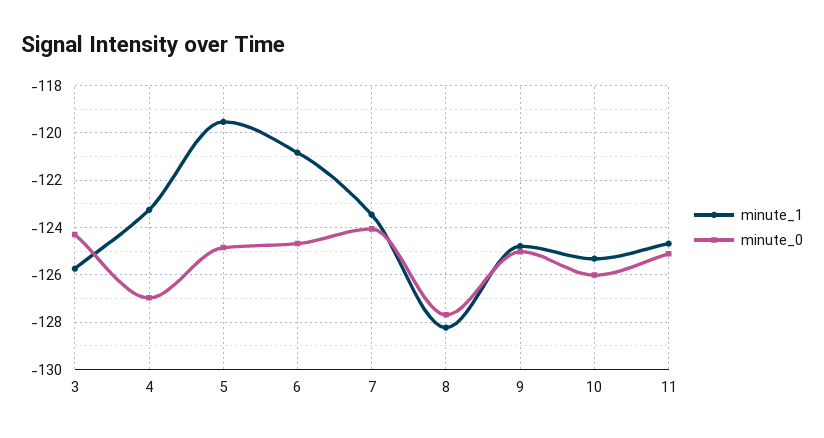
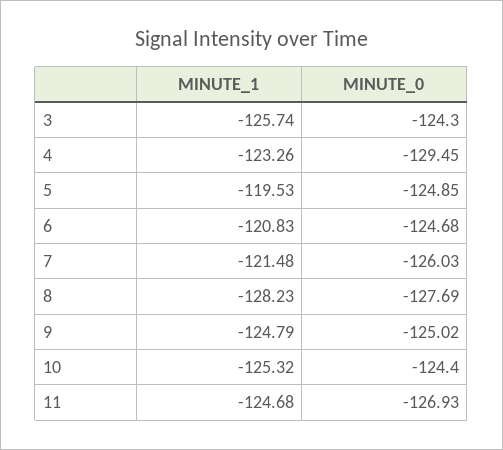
  {
    "minute_1": {
      "3": -125.74,
      "4": -123.26,
      "5": -119.53,
      "6": -120.83,
-     "7": -123.5,
+     "7": -121.48,
      "8": -128.23,
      "9": -124.79,
      "10": -125.32,
      "11": -124.68
    },
    "minute_0": {
      "3": -124.3,
-     "4": -127,
+     "4": -129.45,
      "5": -124.85,
      "6": -124.68,
-     "7": -124,
+     "7": -126.03,
      "8": -127.69,
      "9": -125.02,
-     "10": -126,
+     "10": -124.4,
-     "11": -125
+     "11": -126.93
    }
  }

